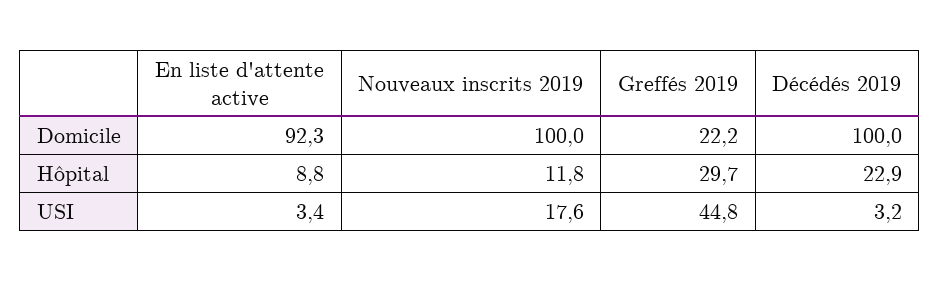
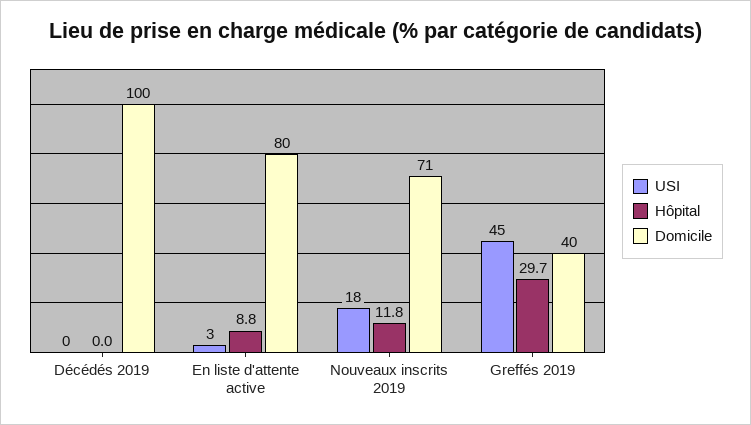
  {
    "Domicile": {
-     "En liste d'attente active": 92.3,
+     "En liste d'attente active": 80,
-     "Nouveaux inscrits 2019": 100,
+     "Nouveaux inscrits 2019": 71,
-     "Greffés 2019": 22.2,
+     "Greffés 2019": 40,
      "Décédés 2019": 100
    },
    "Hôpital": {
      "En liste d'attente active": 8.8,
      "Nouveaux inscrits 2019": 11.8,
      "Greffés 2019": 29.7,
-     "Décédés 2019": 22.9
+     "Décédés 2019": 0
    },
    "USI": {
      "En liste d'attente active": 3.4,
      "Nouveaux inscrits 2019": 17.6,
      "Greffés 2019": 44.8,
-     "Décédés 2019": 3.2
+     "Décédés 2019": 0
    }
  }

